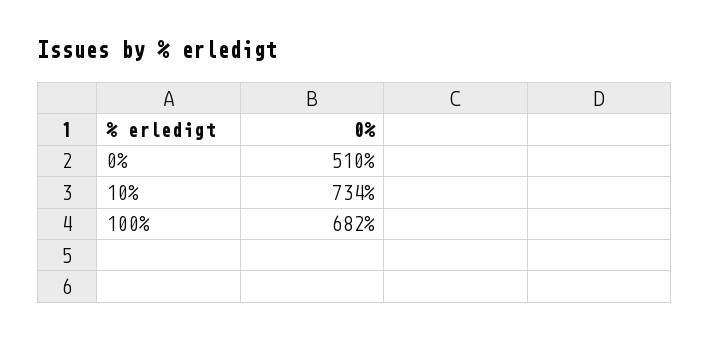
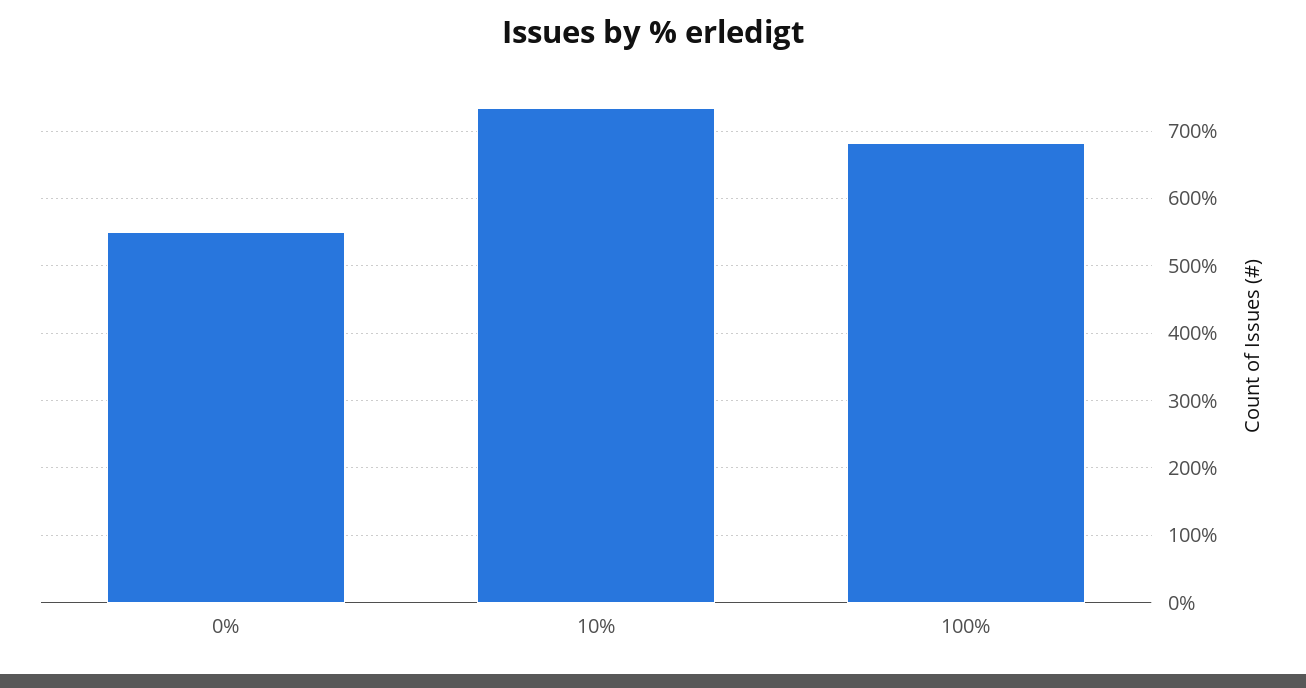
  {
-   "0%": 510,
+   "0%": 550,
    "10%": 734,
    "100%": 682
  }

